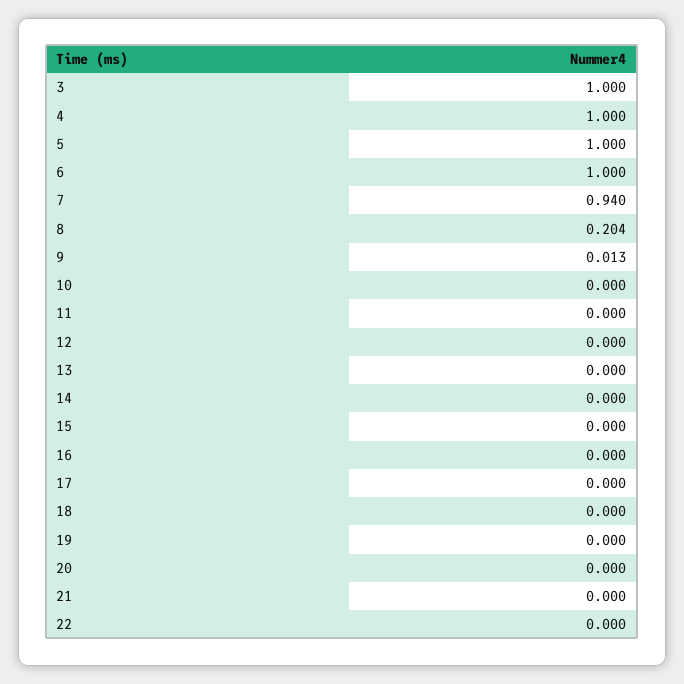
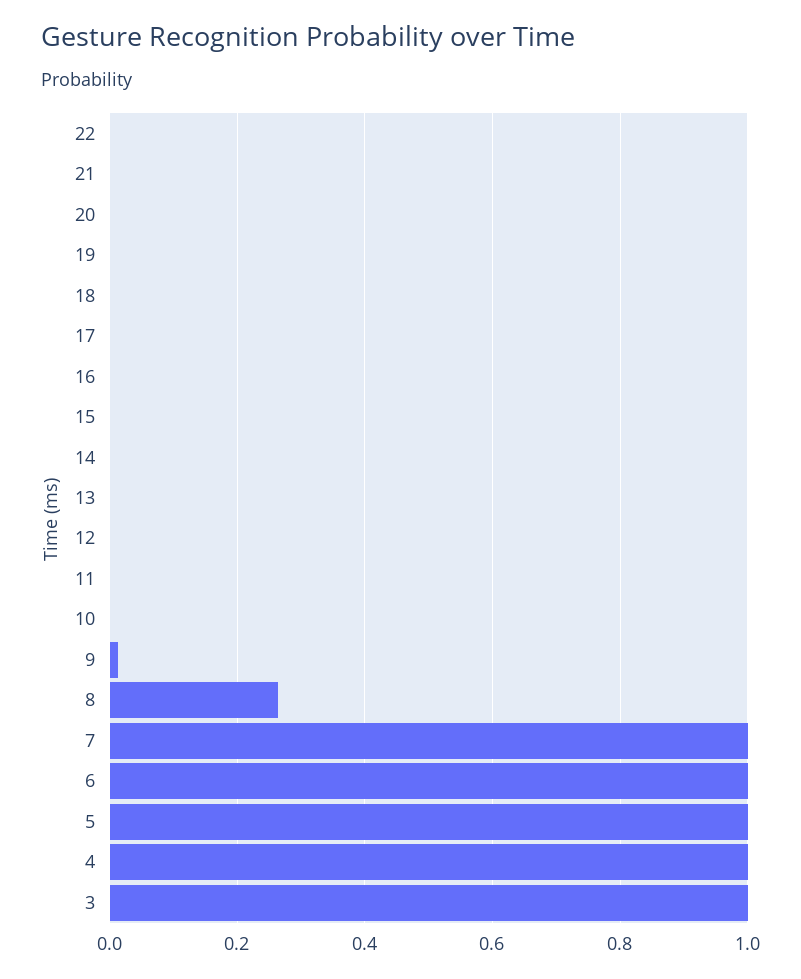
  {
    "3": 1,
    "4": 1,
    "5": 1,
    "6": 1,
-   "7": 0.94,
+   "7": 1,
-   "8": 0.204,
+   "8": 0.26,
    "9": 0.013,
    "10": 0,
    "11": 0,
    "12": 0,
    "13": 0,
    "14": 0,
    "15": 0,
    "16": 0,
    "17": 0,
    "18": 0,
    "19": 0,
    "20": 0,
    "21": 0,
    "22": 0
  }

